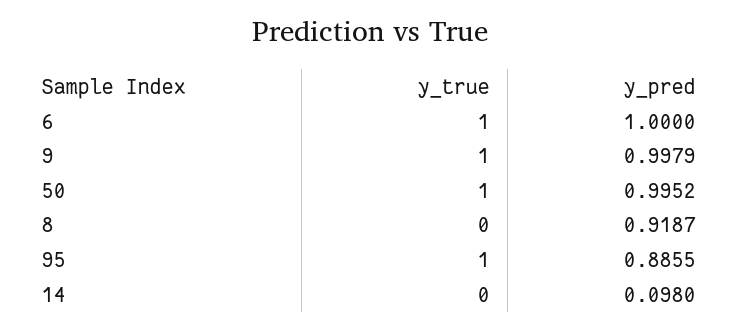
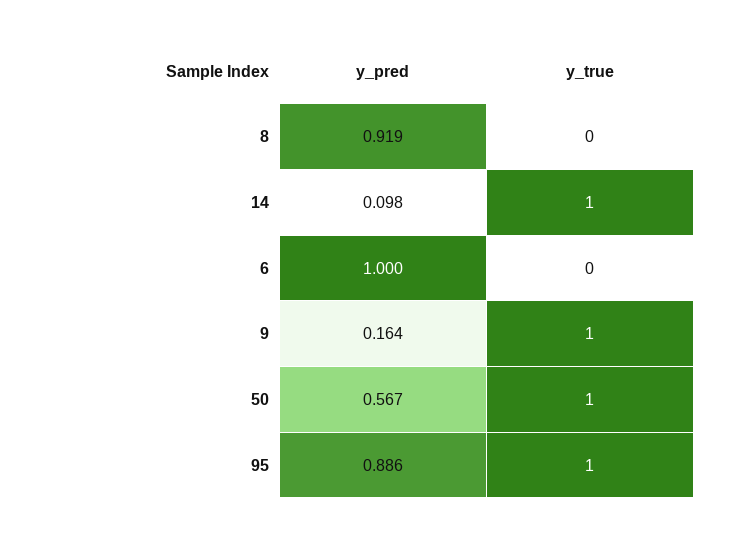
  {
    "y_true": {
-     "6": 1,
+     "6": 0,
      "9": 1,
      "50": 1,
      "8": 0,
      "95": 1,
-     "14": 0
+     "14": 1
    },
    "y_pred": {
      "6": 1,
-     "9": 0.9979,
+     "9": 0.164,
-     "50": 0.9952,
+     "50": 0.567,
      "8": 0.9187,
      "95": 0.8855,
      "14": 0.098
    }
  }

